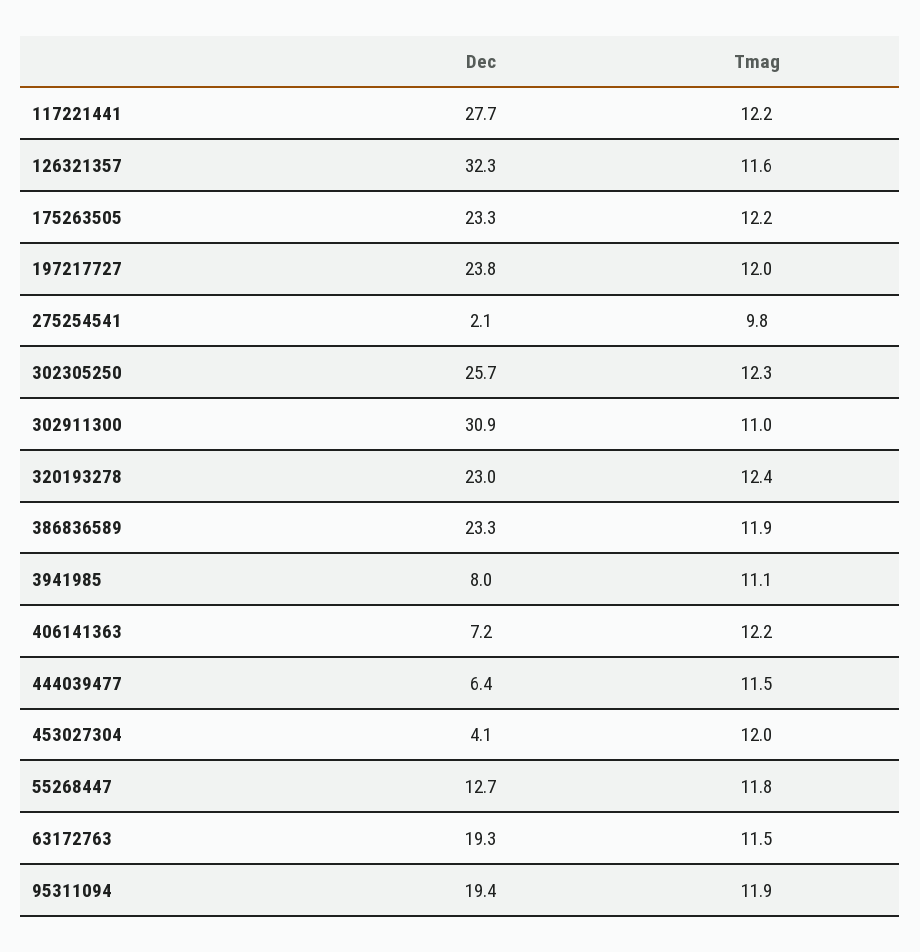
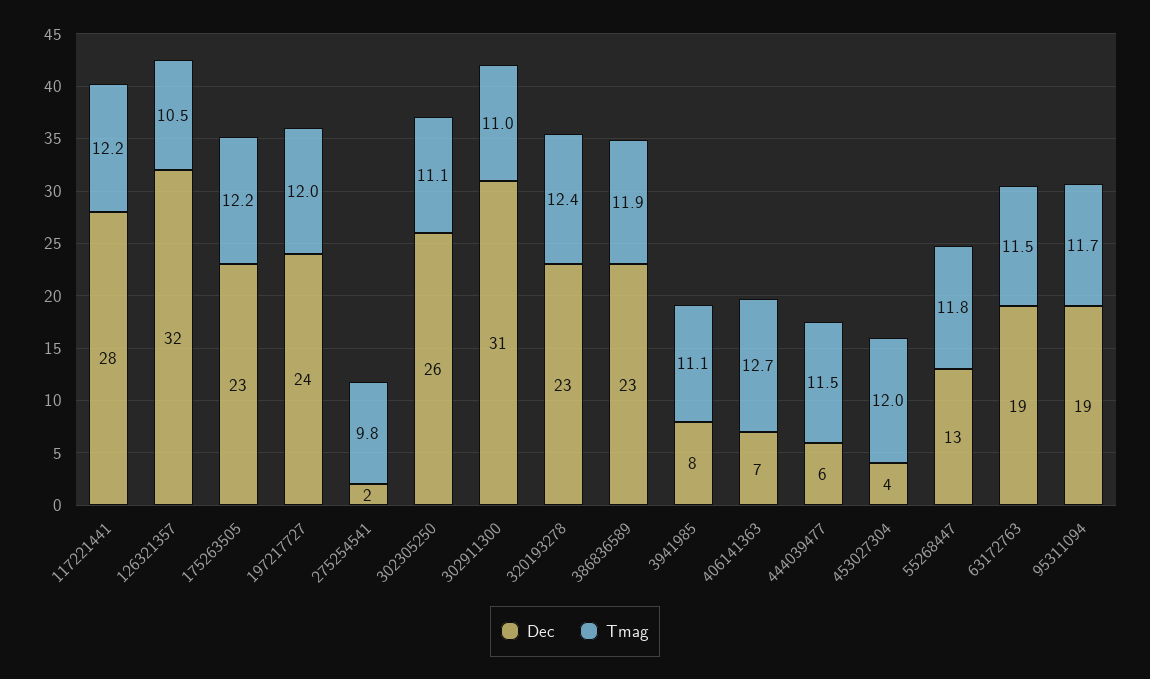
  {
    "Dec": {
      "117221441": 27.7,
      "126321357": 32.3,
      "175263505": 23.3,
      "197217727": 23.8,
      "275254541": 2.1,
      "302305250": 25.7,
      "302911300": 30.9,
      "320193278": 23,
      "386836589": 23.3,
      "3941985": 8,
      "406141363": 7.2,
      "444039477": 6.4,
      "453027304": 4.1,
      "55268447": 12.7,
      "63172763": 19.3,
      "95311094": 19.4
    },
    "Tmag": {
      "117221441": 12.2,
-     "126321357": 11.6,
+     "126321357": 10.5,
      "175263505": 12.2,
      "197217727": 12,
      "275254541": 9.8,
-     "302305250": 12.3,
+     "302305250": 11.1,
      "302911300": 11,
      "320193278": 12.4,
      "386836589": 11.9,
      "3941985": 11.1,
-     "406141363": 12.2,
+     "406141363": 12.7,
      "444039477": 11.5,
      "453027304": 12,
      "55268447": 11.8,
      "63172763": 11.5,
-     "95311094": 11.9
+     "95311094": 11.7
    }
  }

